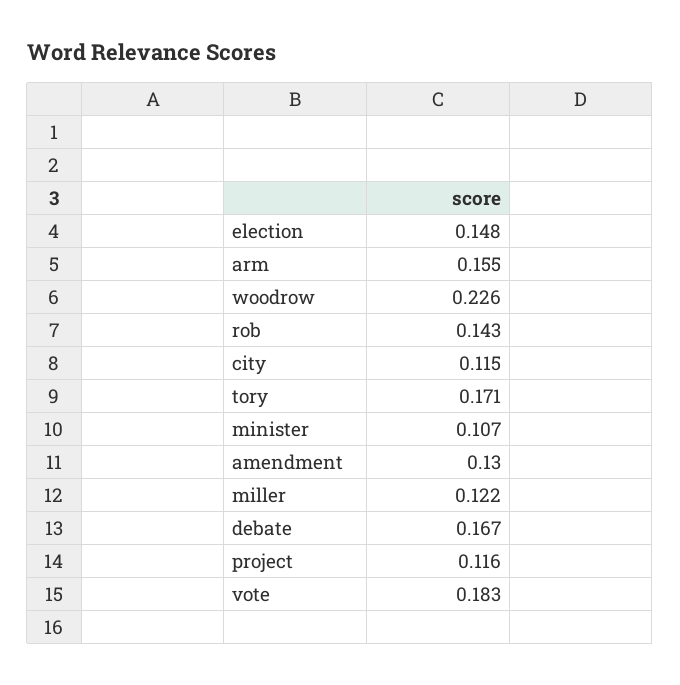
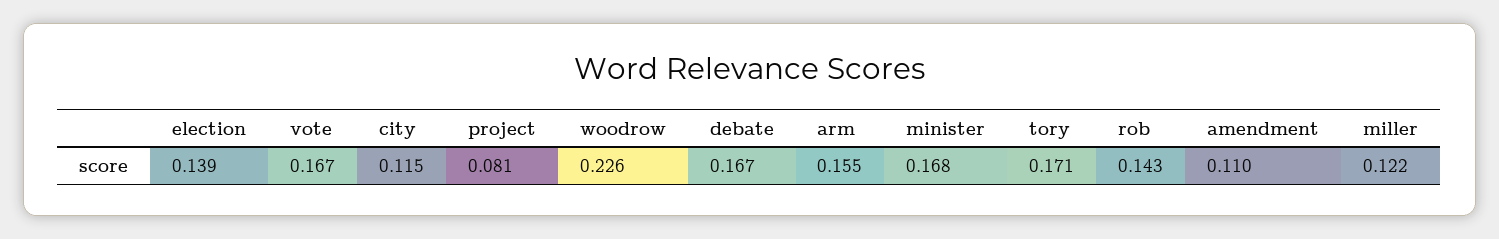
  {
-   "election": 0.148,
+   "election": 0.139,
    "arm": 0.155,
    "woodrow": 0.226,
    "rob": 0.143,
    "city": 0.115,
    "tory": 0.171,
-   "minister": 0.107,
+   "minister": 0.168,
-   "amendment": 0.13,
+   "amendment": 0.11,
    "miller": 0.122,
    "debate": 0.167,
-   "project": 0.116,
+   "project": 0.081,
-   "vote": 0.183
+   "vote": 0.167
  }

